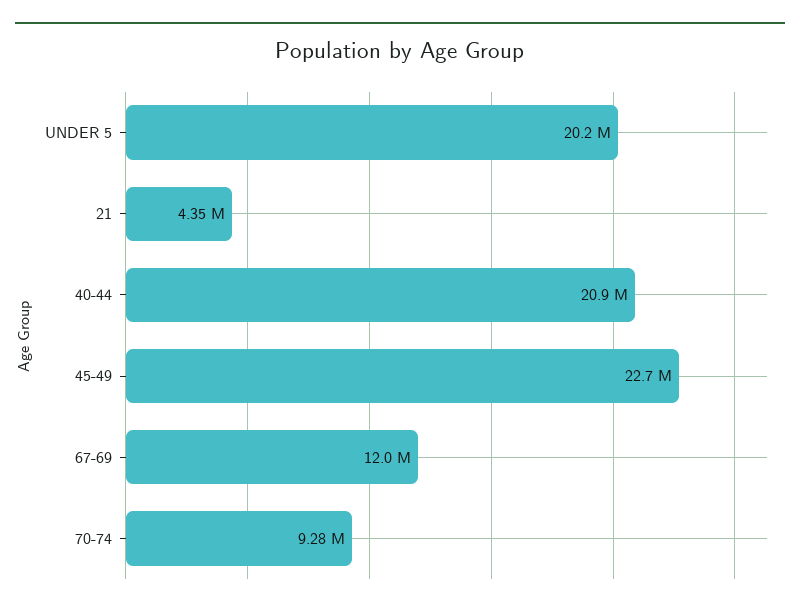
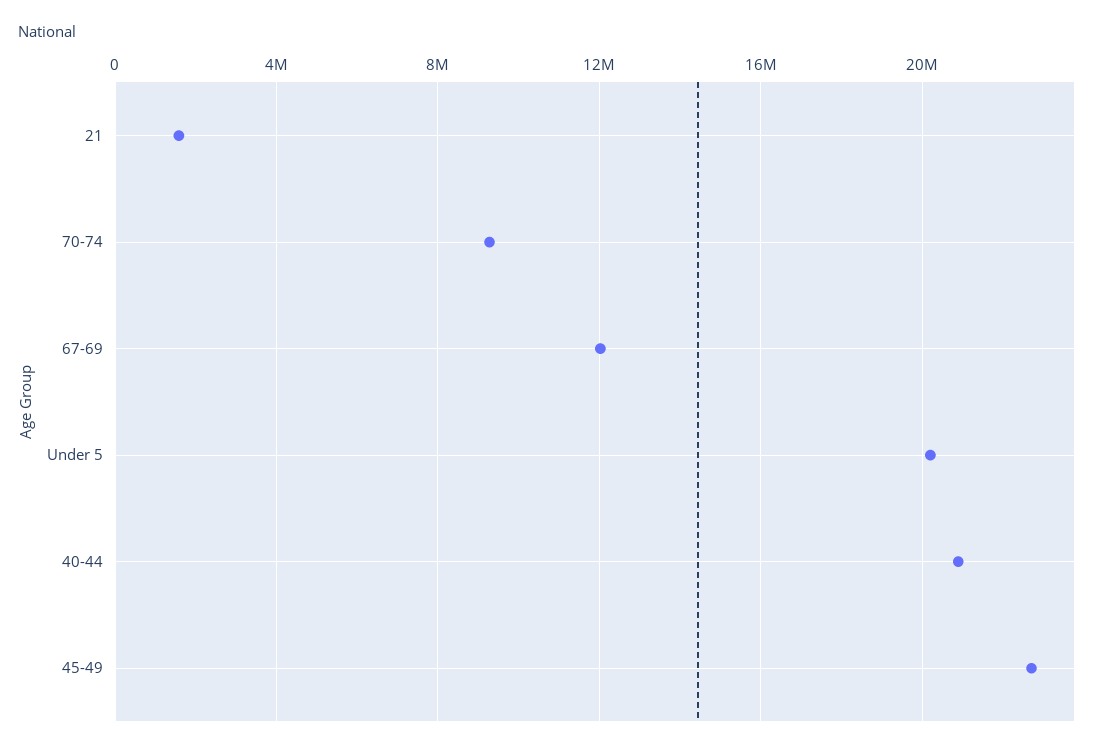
  {
    "UNDER 5": 20200000,
-   "21": 4350000,
+   "21": 1500000,
    "40-44": 20900000,
    "45-49": 22700000,
    "67-69": 12000000,
    "70-74": 9280000
  }

